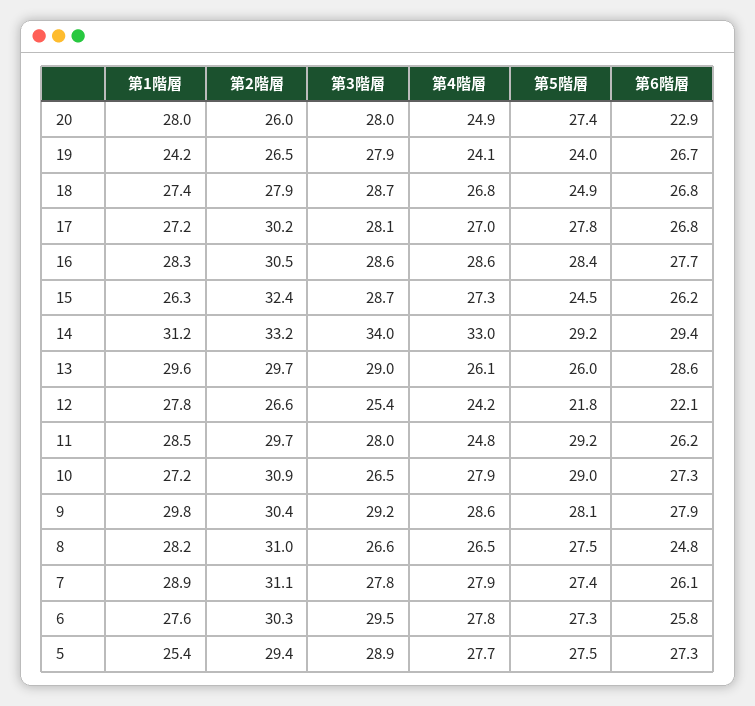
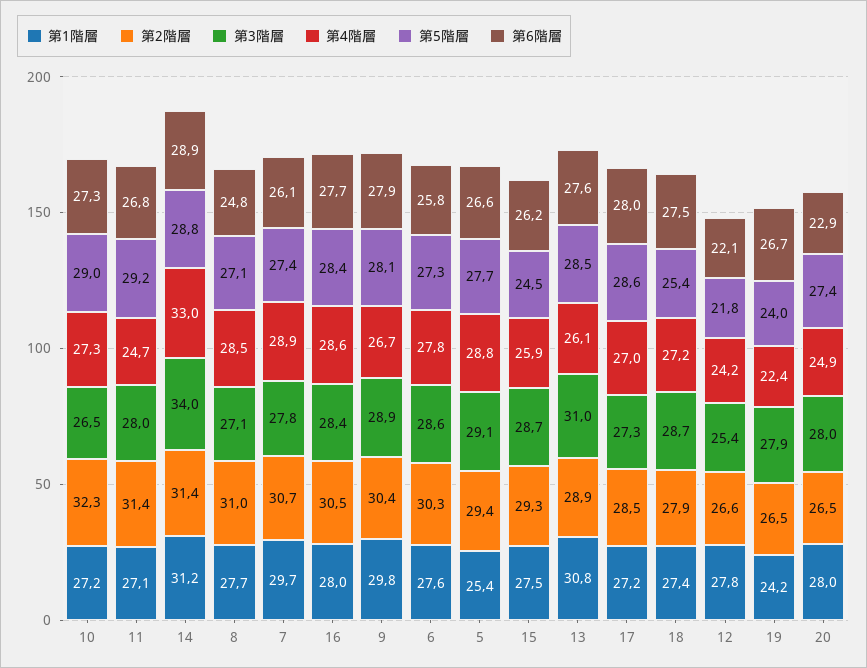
  {
    "第1階層": {
      "20": 28,
      "19": 24.2,
      "18": 27.4,
      "17": 27.2,
-     "16": 28.3,
+     "16": 28,
-     "15": 26.3,
+     "15": 27.5,
      "14": 31.2,
-     "13": 29.6,
+     "13": 30.8,
      "12": 27.8,
-     "11": 28.5,
+     "11": 27.1,
      "10": 27.2,
      "9": 29.8,
-     "8": 28.2,
+     "8": 27.7,
-     "7": 28.9,
+     "7": 29.7,
      "6": 27.6,
      "5": 25.4
    },
    "第2階層": {
-     "20": 26,
+     "20": 26.5,
      "19": 26.5,
      "18": 27.9,
-     "17": 30.2,
+     "17": 28.5,
      "16": 30.5,
-     "15": 32.4,
+     "15": 29.3,
-     "14": 33.2,
+     "14": 31.4,
-     "13": 29.7,
+     "13": 28.9,
      "12": 26.6,
-     "11": 29.7,
+     "11": 31.4,
-     "10": 30.9,
+     "10": 32.3,
      "9": 30.4,
      "8": 31,
-     "7": 31.1,
+     "7": 30.7,
      "6": 30.3,
      "5": 29.4
    },
    "第3階層": {
      "20": 28,
      "19": 27.9,
      "18": 28.7,
-     "17": 28.1,
+     "17": 27.3,
-     "16": 28.6,
+     "16": 28.4,
      "15": 28.7,
      "14": 34,
-     "13": 29,
+     "13": 31,
      "12": 25.4,
      "11": 28,
      "10": 26.5,
-     "9": 29.2,
+     "9": 28.9,
-     "8": 26.6,
+     "8": 27.1,
      "7": 27.8,
-     "6": 29.5,
+     "6": 28.6,
-     "5": 28.9
+     "5": 29.1
    },
    "第4階層": {
      "20": 24.9,
-     "19": 24.1,
+     "19": 22.4,
-     "18": 26.8,
+     "18": 27.2,
      "17": 27,
      "16": 28.6,
-     "15": 27.3,
+     "15": 25.9,
      "14": 33,
      "13": 26.1,
      "12": 24.2,
-     "11": 24.8,
+     "11": 24.7,
-     "10": 27.9,
+     "10": 27.3,
-     "9": 28.6,
+     "9": 26.7,
-     "8": 26.5,
+     "8": 28.5,
-     "7": 27.9,
+     "7": 28.9,
      "6": 27.8,
-     "5": 27.7
+     "5": 28.8
    },
    "第5階層": {
      "20": 27.4,
      "19": 24,
-     "18": 24.9,
+     "18": 25.4,
-     "17": 27.8,
+     "17": 28.6,
      "16": 28.4,
      "15": 24.5,
-     "14": 29.2,
+     "14": 28.8,
-     "13": 26,
+     "13": 28.5,
      "12": 21.8,
      "11": 29.2,
      "10": 29,
      "9": 28.1,
-     "8": 27.5,
+     "8": 27.1,
      "7": 27.4,
      "6": 27.3,
-     "5": 27.5
+     "5": 27.7
    },
    "第6階層": {
      "20": 22.9,
      "19": 26.7,
-     "18": 26.8,
+     "18": 27.5,
-     "17": 26.8,
+     "17": 28,
      "16": 27.7,
      "15": 26.2,
-     "14": 29.4,
+     "14": 28.9,
-     "13": 28.6,
+     "13": 27.6,
      "12": 22.1,
-     "11": 26.2,
+     "11": 26.8,
      "10": 27.3,
      "9": 27.9,
      "8": 24.8,
      "7": 26.1,
      "6": 25.8,
-     "5": 27.3
+     "5": 26.6
    }
  }

